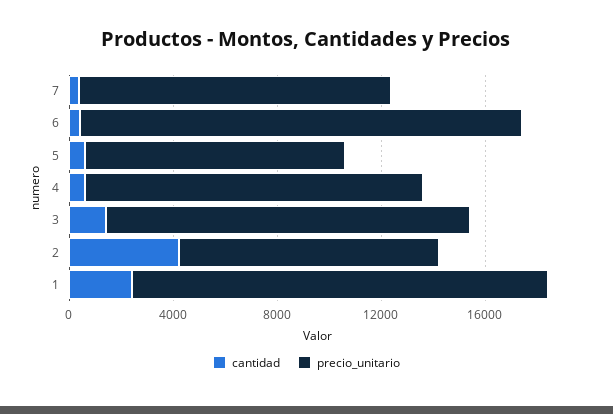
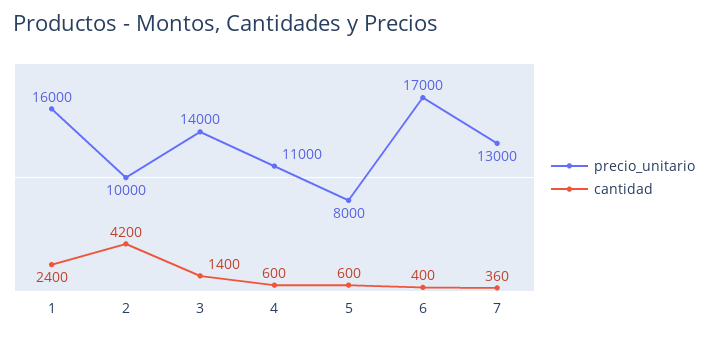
  {
    "cantidad": {
      "7": 360,
      "6": 400,
      "5": 600,
      "4": 600,
      "3": 1400,
      "2": 4200,
      "1": 2400
    },
    "precio_unitario": {
-     "7": 12000,
+     "7": 13000,
      "6": 17000,
-     "5": 10000,
+     "5": 8000,
-     "4": 13000,
+     "4": 11000,
      "3": 14000,
      "2": 10000,
      "1": 16000
    }
  }

